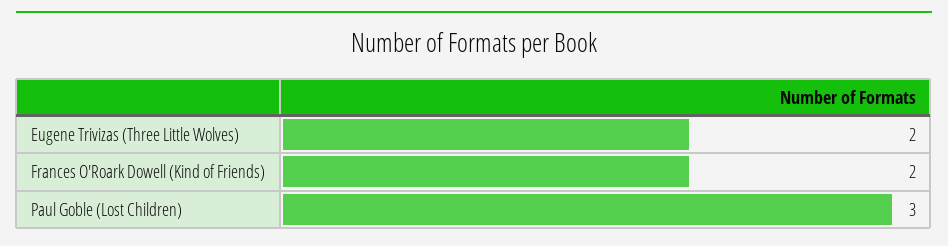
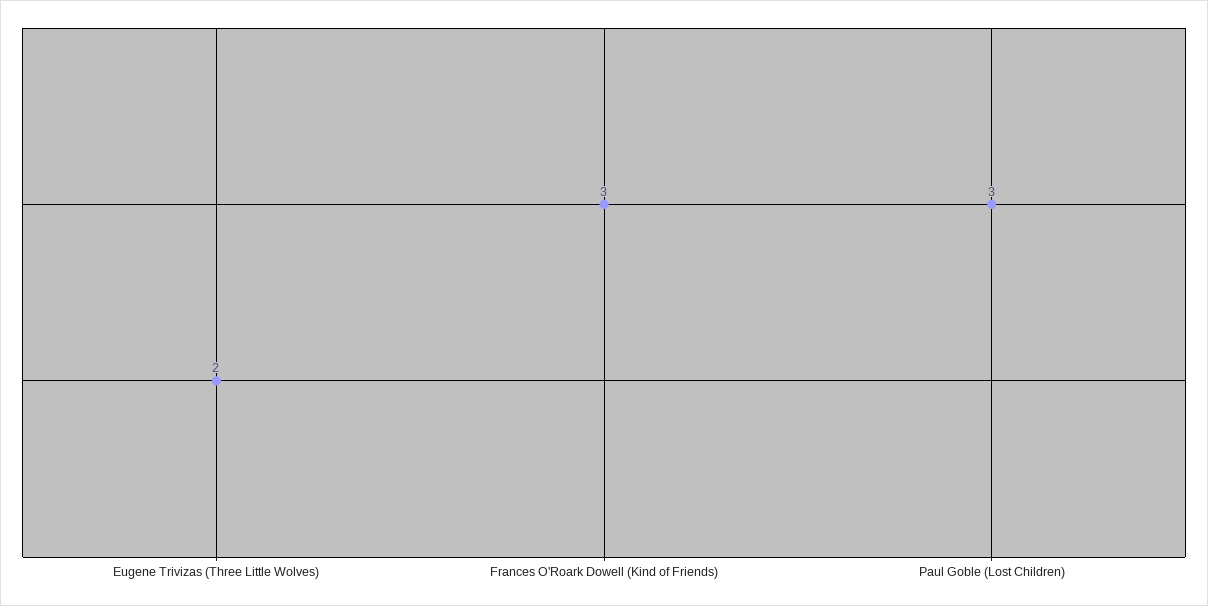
  {
    "Eugene Trivizas (Three Little Wolves)": 2,
-   "Frances O'Roark Dowell (Kind of Friends)": 2,
+   "Frances O'Roark Dowell (Kind of Friends)": 3,
    "Paul Goble (Lost Children)": 3
  }

